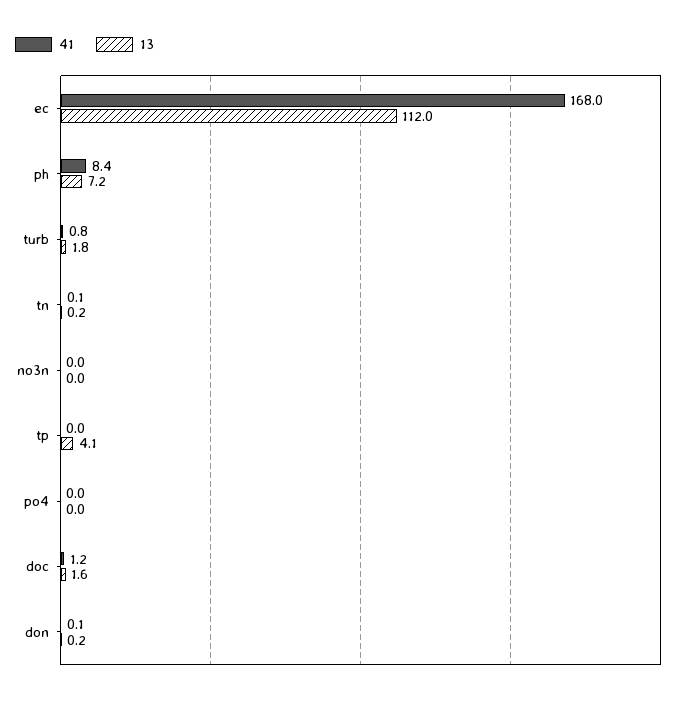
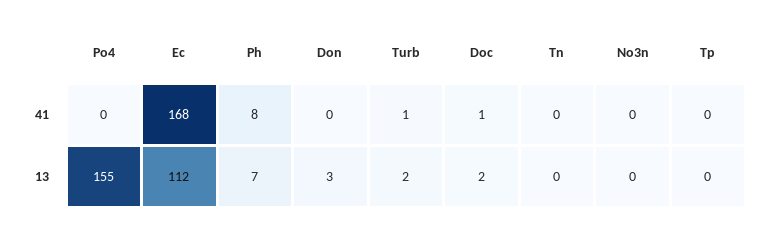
  {
    "41": {
      "ec": 168,
      "ph": 8.4,
      "turb": 0.8,
      "tn": 0.1,
      "no3n": 0,
      "tp": 0,
      "po4": 0,
      "doc": 1.2,
      "don": 0.1
    },
    "13": {
      "ec": 112,
      "ph": 7.2,
      "turb": 1.8,
      "tn": 0.2,
      "no3n": 0,
-     "tp": 4.1,
+     "tp": 0,
-     "po4": 0,
+     "po4": 155,
      "doc": 1.6,
-     "don": 0.2
+     "don": 3
    }
  }

